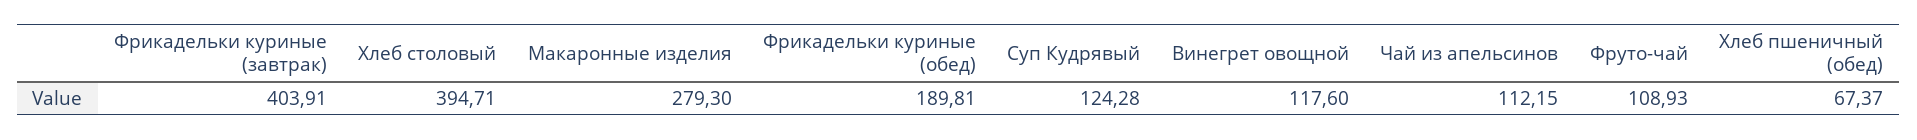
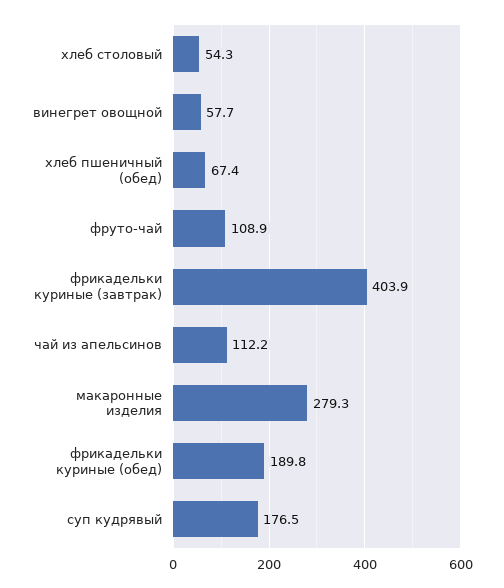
  {
    "Фрикадельки куриные (завтрак)": 403.91,
-   "Хлеб столовый": 394.71,
+   "Хлеб столовый": 54.3,
    "Макаронные изделия": 279.3,
    "Фрикадельки куриные (обед)": 189.81,
-   "Суп Кудрявый": 124.28,
+   "Суп Кудрявый": 176.5,
-   "Винегрет овощной": 117.6,
+   "Винегрет овощной": 57.7,
    "Чай из апельсинов": 112.15,
    "Фруто-чай": 108.93,
    "Хлеб пшеничный (обед)": 67.37
  }

